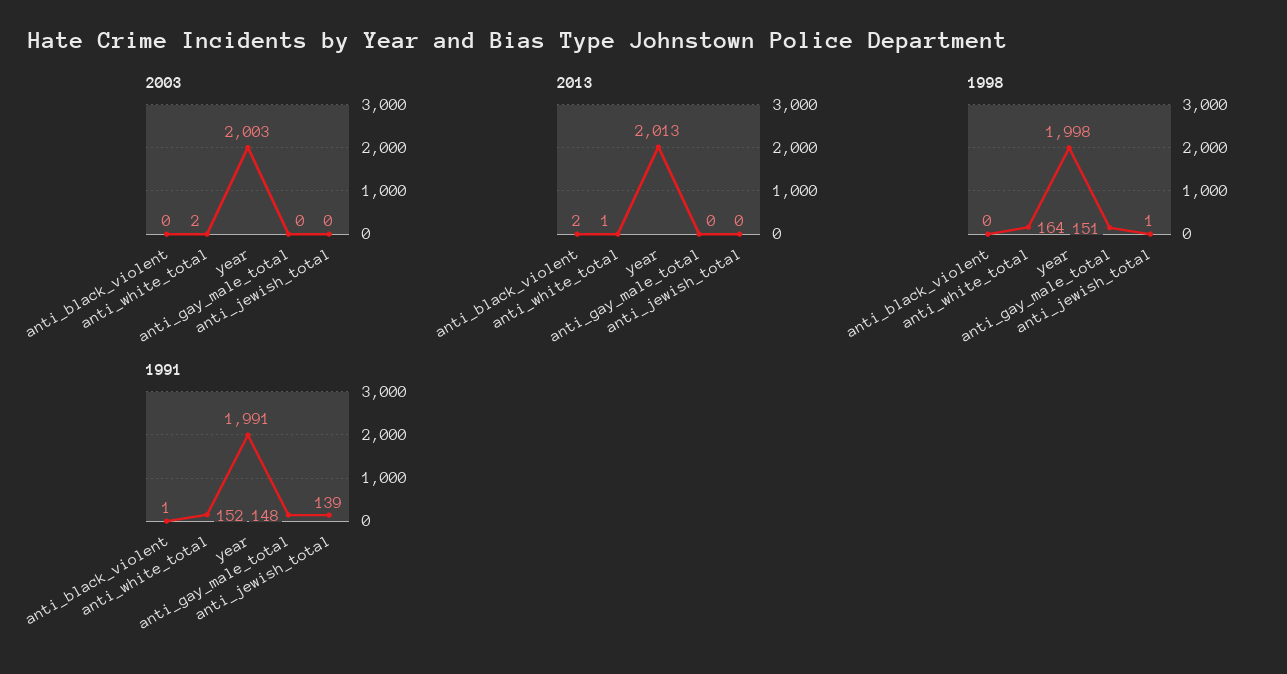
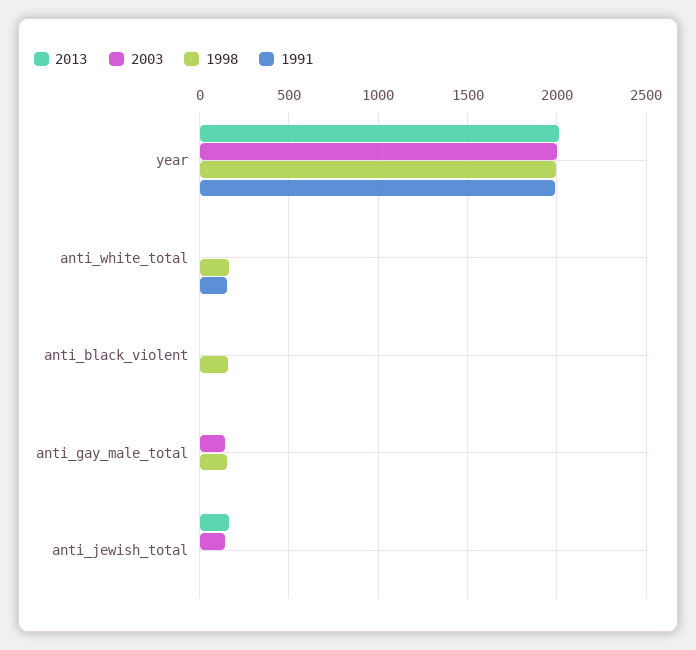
  {
    "2003": {
      "anti_black_violent": 0,
      "anti_white_total": 2,
      "year": 2003,
-     "anti_gay_male_total": 0,
+     "anti_gay_male_total": 150,
-     "anti_jewish_total": 0
+     "anti_jewish_total": 150
    },
    "2013": {
      "anti_black_violent": 2,
      "anti_white_total": 1,
      "year": 2013,
      "anti_gay_male_total": 0,
-     "anti_jewish_total": 0
+     "anti_jewish_total": 150
    },
    "1998": {
-     "anti_black_violent": 0,
+     "anti_black_violent": 150,
      "anti_white_total": 164,
      "year": 1998,
      "anti_gay_male_total": 151,
      "anti_jewish_total": 1
    },
    "1991": {
      "anti_black_violent": 1,
      "anti_white_total": 152,
      "year": 1991,
-     "anti_gay_male_total": 148,
+     "anti_gay_male_total": 0,
-     "anti_jewish_total": 139
+     "anti_jewish_total": 0
    }
  }

